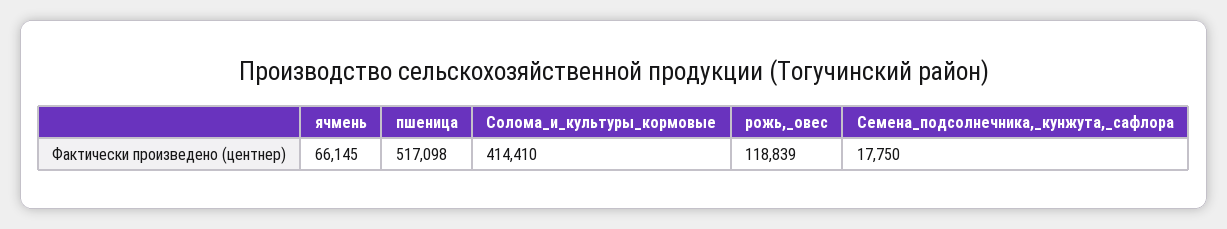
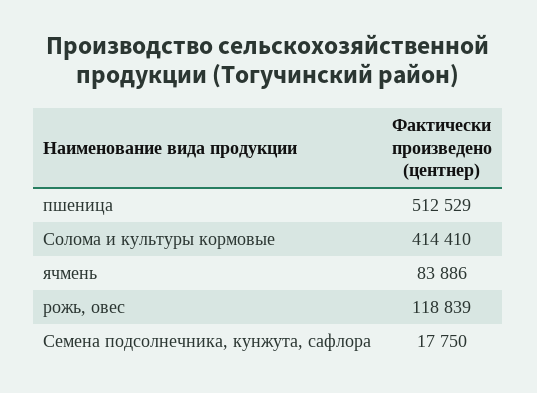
  {
-   "ячмень": 66145,
+   "ячмень": 83886,
-   "пшеница": 517098,
+   "пшеница": 512529,
    "Солома_и_культуры_кормовые": 414410,
    "рожь,_овес": 118839,
    "Семена_подсолнечника,_кунжута,_сафлора": 17750
  }

